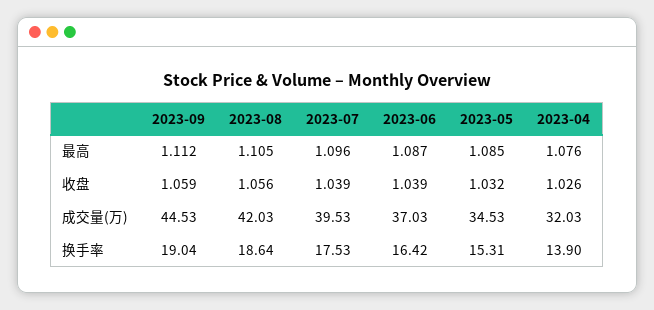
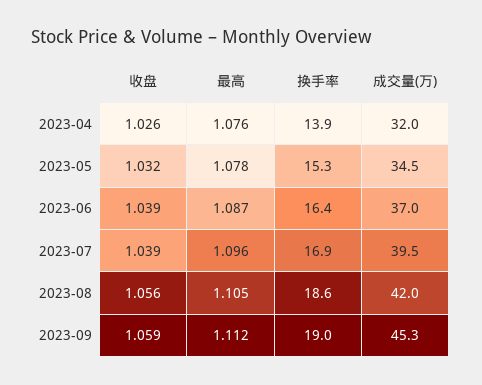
  {
    "2023-09": {
      "最高": 1.112,
      "收盘": 1.059,
-     "成交量(万)": 44.53,
+     "成交量(万)": 45.3,
      "换手率": 19.04
    },
    "2023-08": {
      "最高": 1.105,
      "收盘": 1.056,
      "成交量(万)": 42.03,
      "换手率": 18.64
    },
    "2023-07": {
      "最高": 1.096,
      "收盘": 1.039,
      "成交量(万)": 39.53,
-     "换手率": 17.53
+     "换手率": 16.9
    },
    "2023-06": {
      "最高": 1.087,
      "收盘": 1.039,
      "成交量(万)": 37.03,
      "换手率": 16.42
    },
    "2023-05": {
-     "最高": 1.085,
+     "最高": 1.078,
      "收盘": 1.032,
      "成交量(万)": 34.53,
      "换手率": 15.31
    },
    "2023-04": {
      "最高": 1.076,
      "收盘": 1.026,
      "成交量(万)": 32.03,
      "换手率": 13.9
    }
  }

